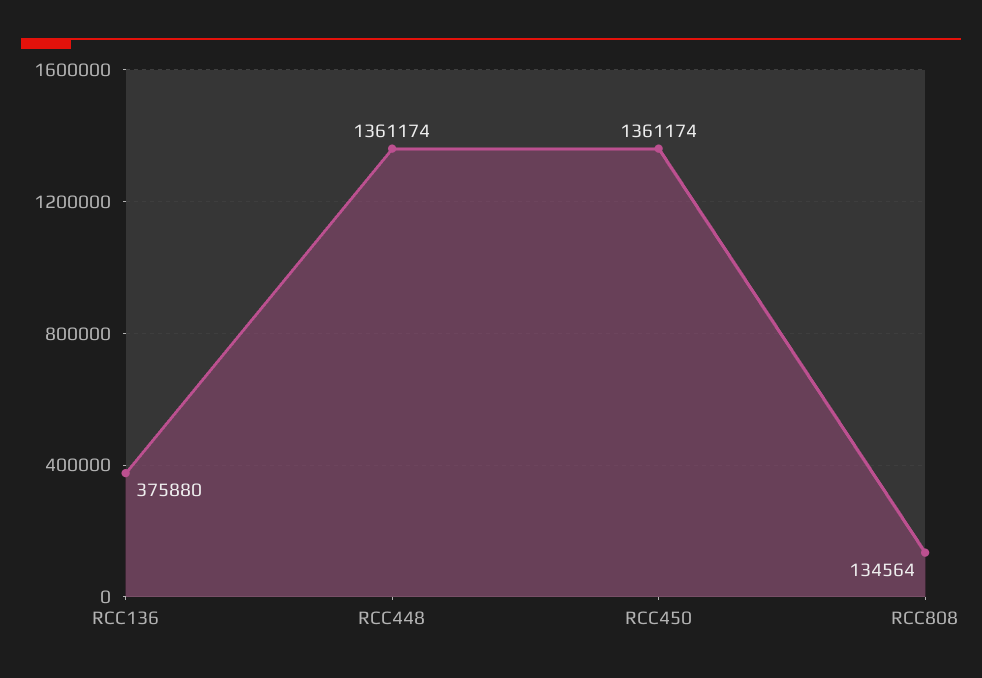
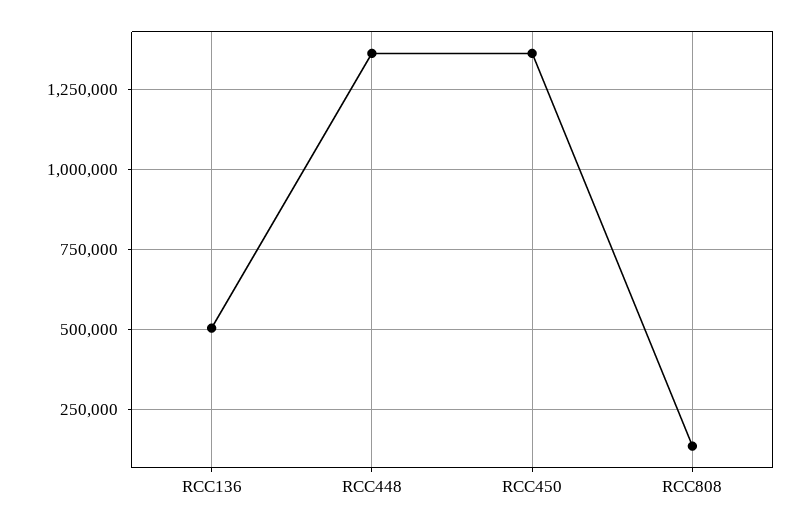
  {
-   "RCC136": 375880,
+   "RCC136": 500000,
    "RCC448": 1361174,
    "RCC450": 1361174,
    "RCC808": 134564
  }

